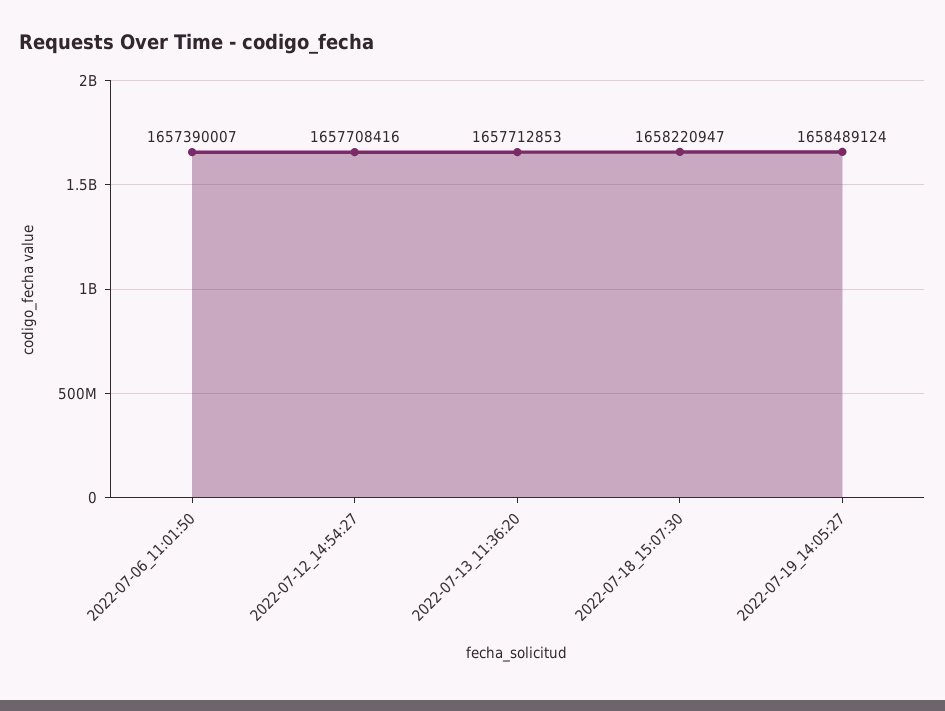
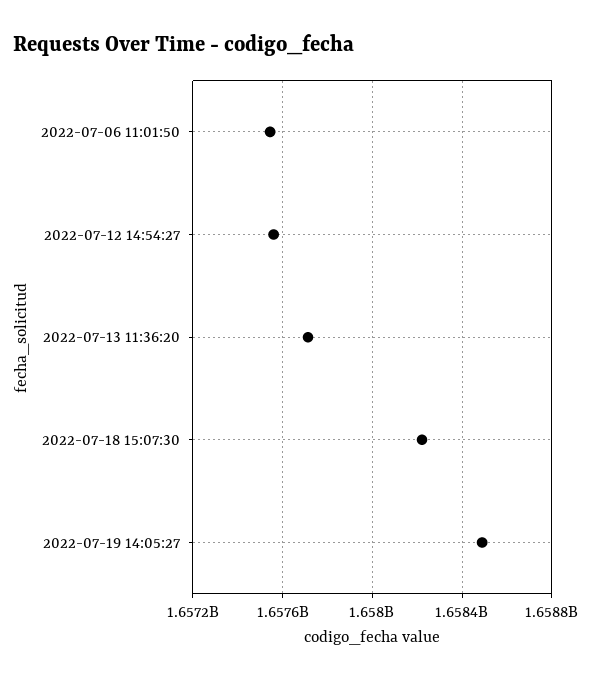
  {
-   "2022-07-06_11:01:50": 1657390007,
+   "2022-07-06_11:01:50": 1657550000,
-   "2022-07-12_14:54:27": 1657708416,
+   "2022-07-12_14:54:27": 1657550000,
    "2022-07-13_11:36:20": 1657712853,
    "2022-07-18_15:07:30": 1658220947,
    "2022-07-19_14:05:27": 1658489124
  }

